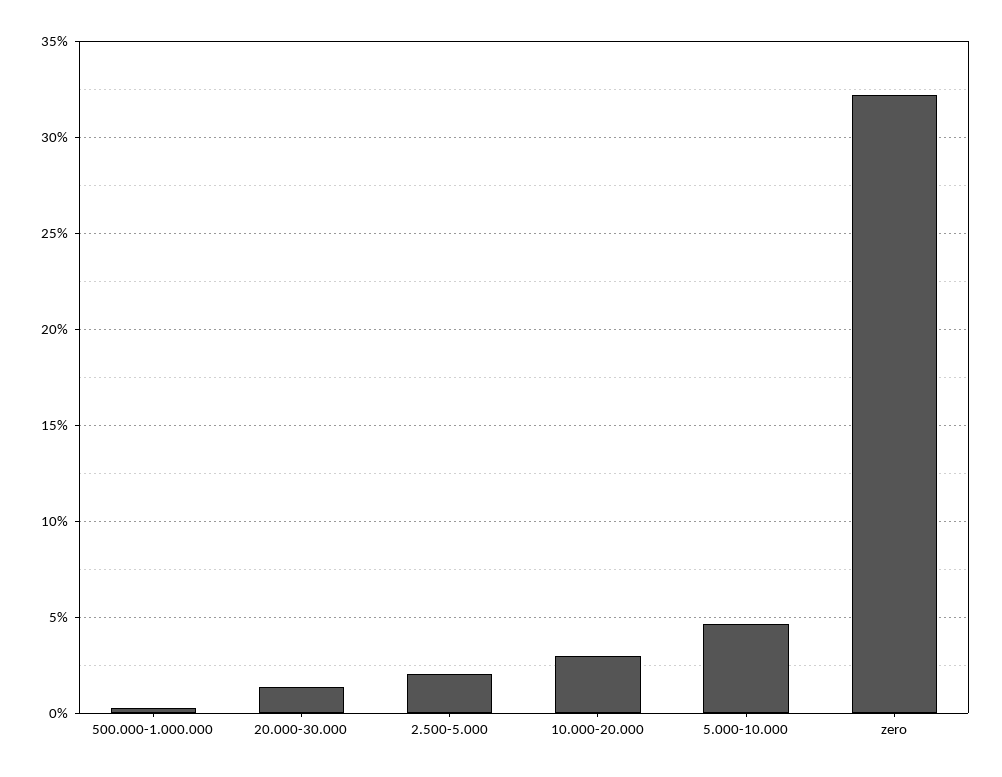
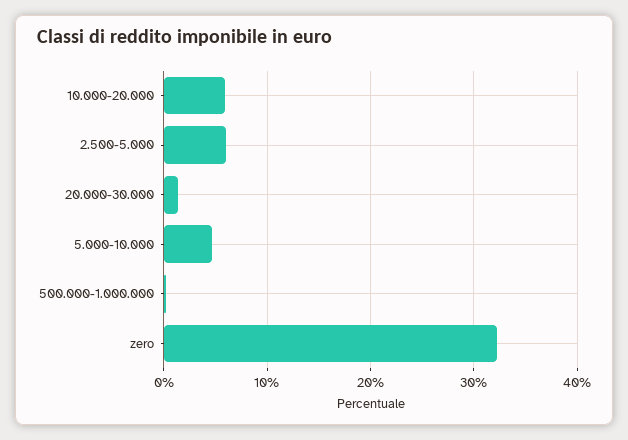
  {
    "500.000-1.000.000": 0.5,
    "20.000-30.000": 1.5,
-   "2.500-5.000": 2,
+   "2.500-5.000": 6,
-   "10.000-20.000": 3,
+   "10.000-20.000": 6,
    "5.000-10.000": 4.5,
    "zero": 32
  }

